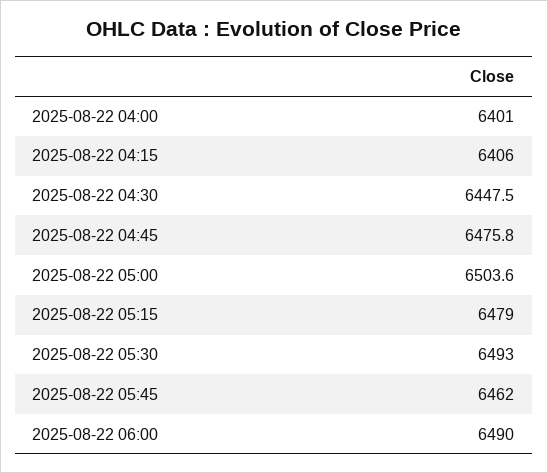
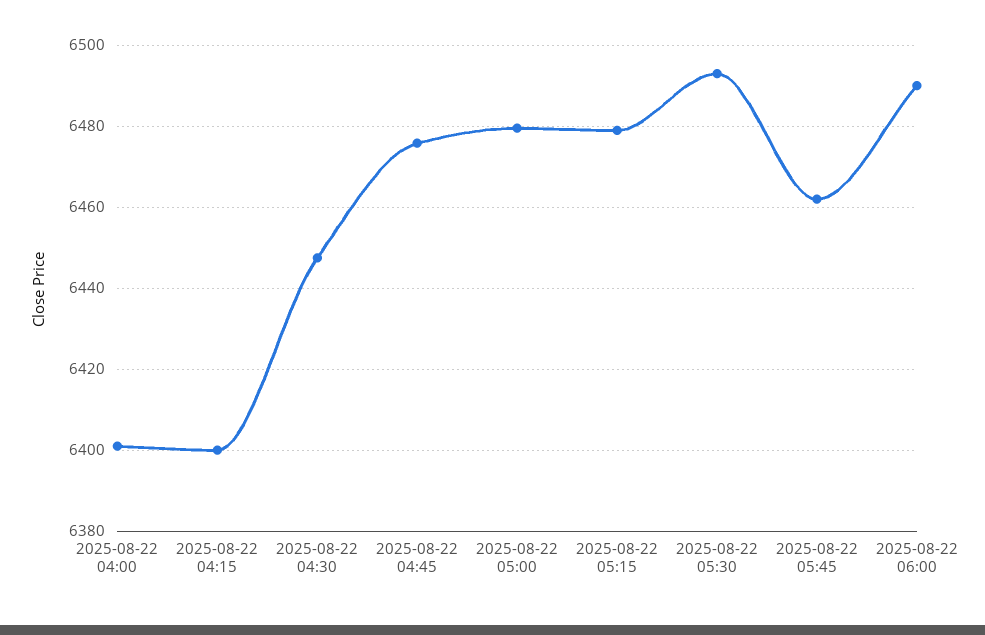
  {
    "2025-08-22 04:00": 6401,
-   "2025-08-22 04:15": 6406,
+   "2025-08-22 04:15": 6400,
    "2025-08-22 04:30": 6447.5,
    "2025-08-22 04:45": 6475.8,
-   "2025-08-22 05:00": 6503.6,
+   "2025-08-22 05:00": 6480,
    "2025-08-22 05:15": 6479,
    "2025-08-22 05:30": 6493,
    "2025-08-22 05:45": 6462,
    "2025-08-22 06:00": 6490
  }

